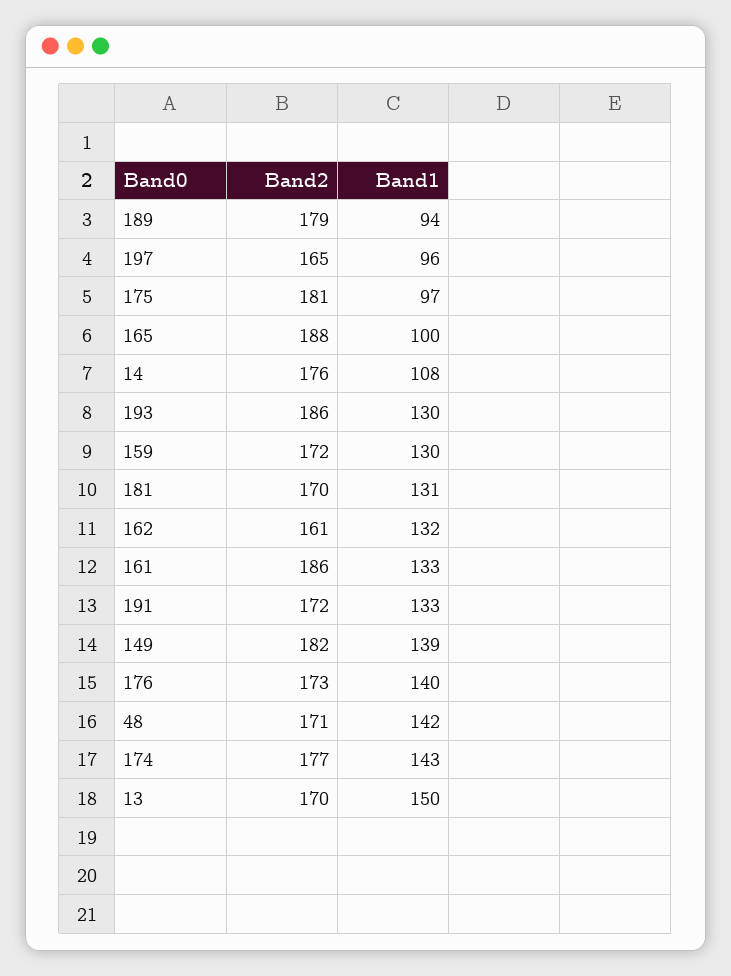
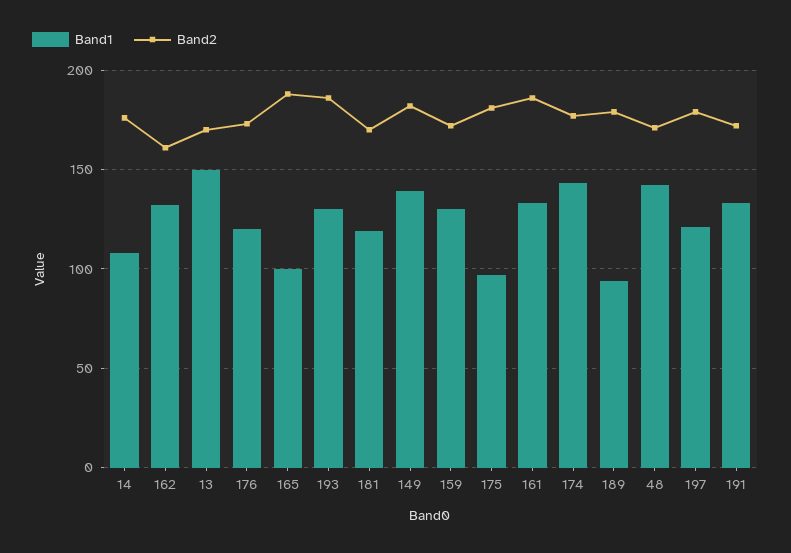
  {
    "Band2": {
      "189": 179,
-     "197": 165,
+     "197": 180,
      "175": 181,
      "165": 188,
      "14": 176,
      "193": 186,
      "159": 172,
      "181": 170,
      "162": 161,
      "161": 186,
      "191": 172,
      "149": 182,
      "176": 173,
      "48": 171,
      "174": 177,
      "13": 170
    },
    "Band1": {
      "189": 94,
-     "197": 96,
+     "197": 120,
      "175": 97,
      "165": 100,
      "14": 108,
      "193": 130,
      "159": 130,
-     "181": 131,
+     "181": 120,
      "162": 132,
      "161": 133,
      "191": 133,
      "149": 139,
-     "176": 140,
+     "176": 120,
      "48": 142,
      "174": 143,
      "13": 150
    }
  }

